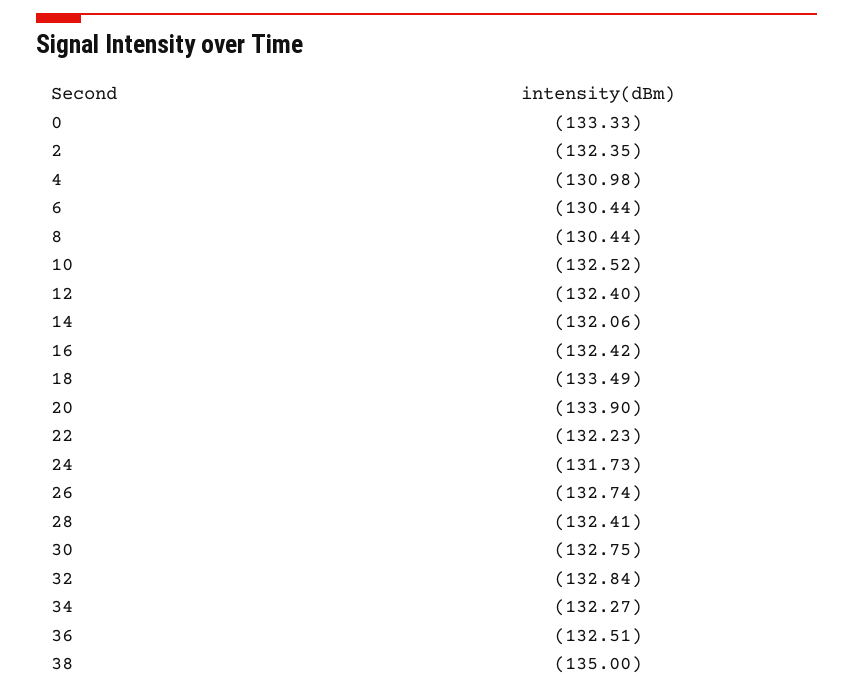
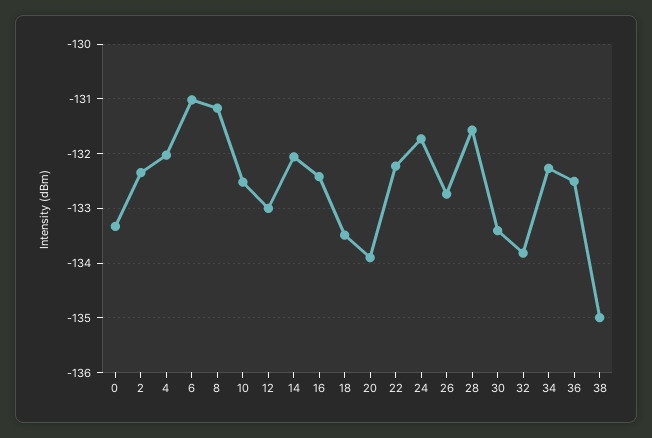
  {
    "0": -133.33,
    "2": -132.35,
-   "4": -130.98,
+   "4": -132,
-   "6": -130.44,
+   "6": -131,
-   "8": -130.44,
+   "8": -131.2,
    "10": -132.52,
-   "12": -132.4,
+   "12": -133,
    "14": -132.06,
    "16": -132.42,
    "18": -133.49,
    "20": -133.9,
    "22": -132.23,
    "24": -131.73,
    "26": -132.74,
-   "28": -132.41,
+   "28": -131.6,
-   "30": -132.75,
+   "30": -133.4,
-   "32": -132.84,
+   "32": -133.8,
    "34": -132.27,
    "36": -132.51,
    "38": -135
  }

